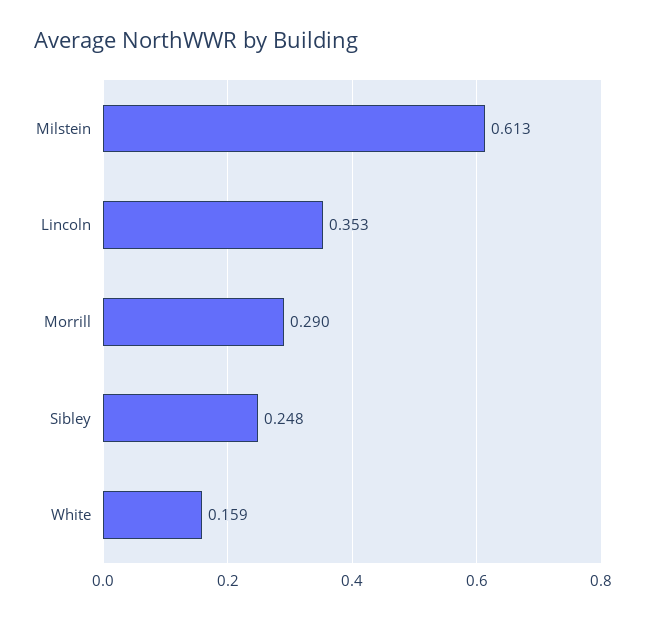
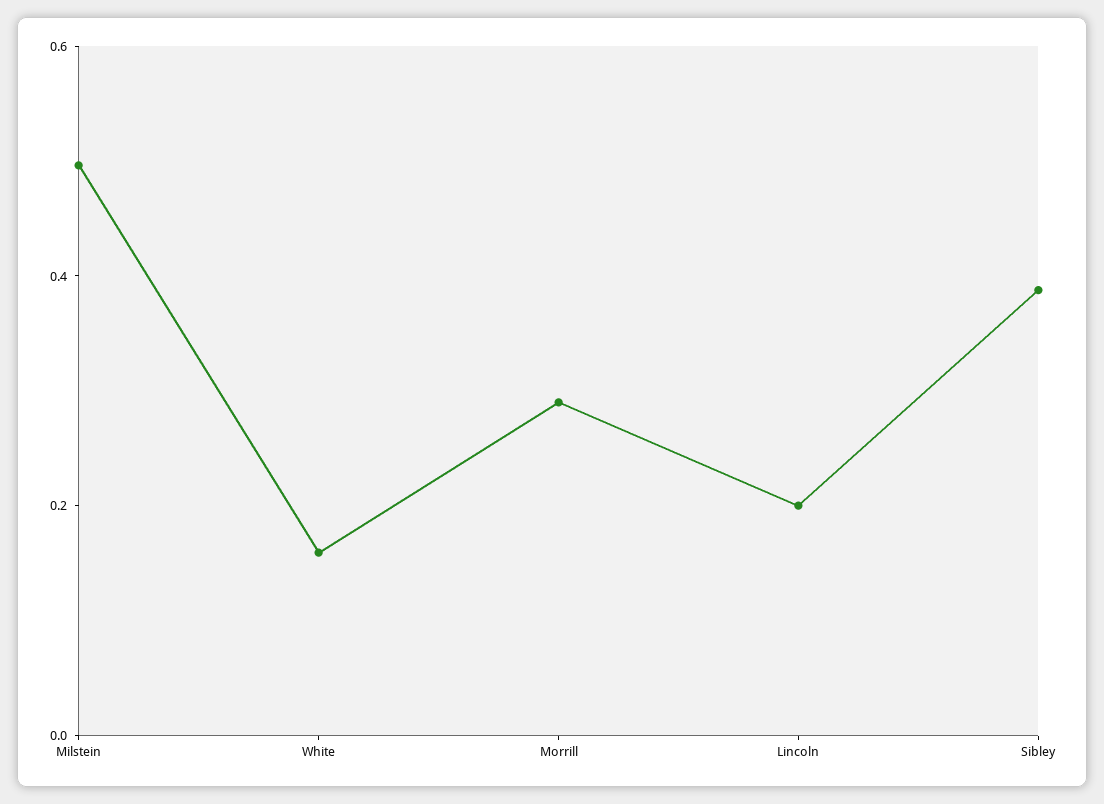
  {
-   "Milstein": 0.613,
+   "Milstein": 0.5,
-   "Lincoln": 0.353,
+   "Lincoln": 0.2,
    "Morrill": 0.29,
-   "Sibley": 0.248,
+   "Sibley": 0.4,
    "White": 0.159
  }

